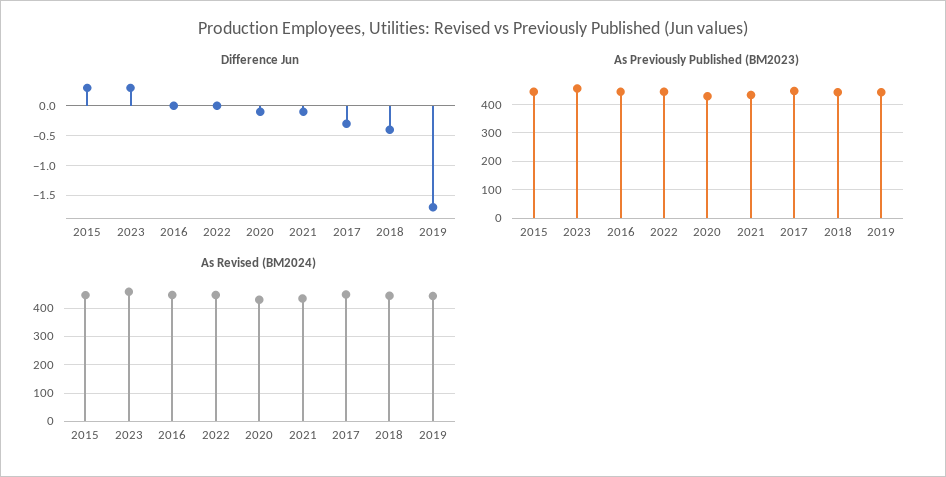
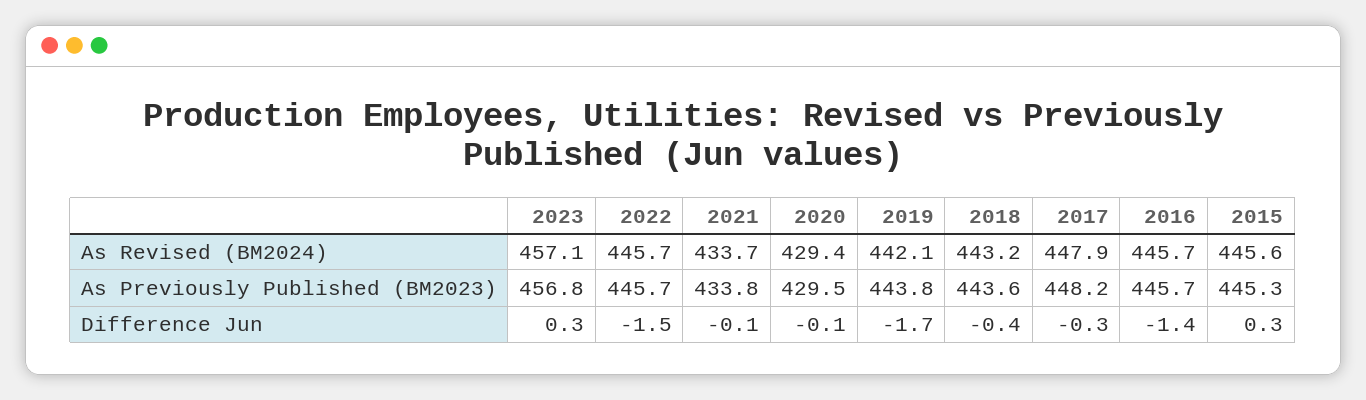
  {
    "Difference Jun": {
      "2015": 0.3,
      "2023": 0.3,
-     "2016": 0,
+     "2016": -1.4,
-     "2022": 0,
+     "2022": -1.5,
      "2020": -0.1,
      "2021": -0.1,
      "2017": -0.3,
      "2018": -0.4,
      "2019": -1.7
    },
    "As Previously Published (BM2023)": {
      "2015": 445.3,
      "2023": 456.8,
      "2016": 445.7,
      "2022": 445.7,
      "2020": 429.5,
      "2021": 433.8,
      "2017": 448.2,
      "2018": 443.6,
      "2019": 443.8
    },
    "As Revised (BM2024)": {
      "2015": 445.6,
      "2023": 457.1,
      "2016": 445.7,
      "2022": 445.7,
      "2020": 429.4,
      "2021": 433.7,
      "2017": 447.9,
      "2018": 443.2,
      "2019": 442.1
    }
  }

